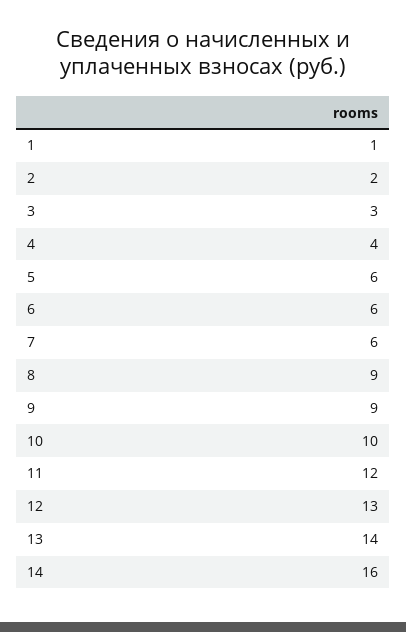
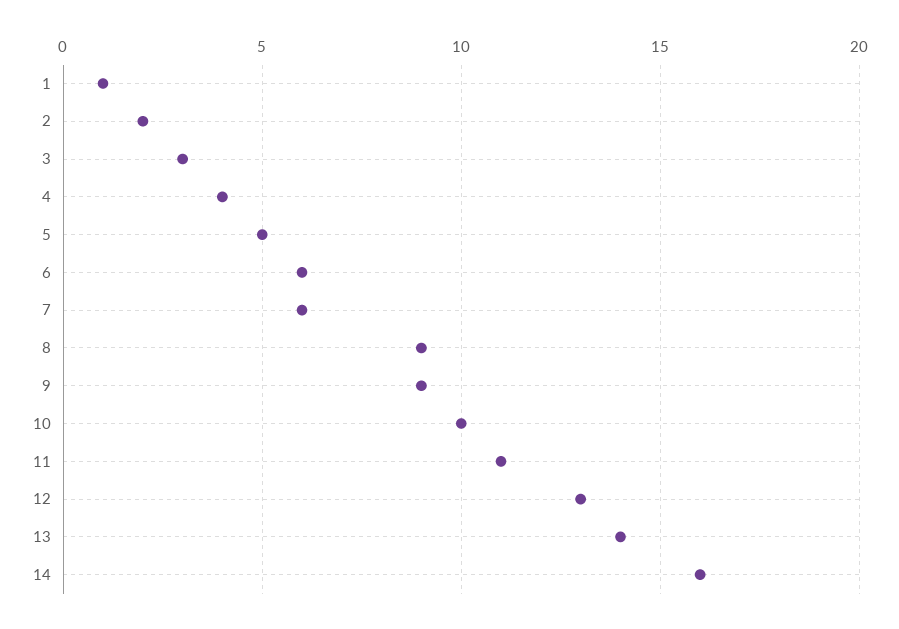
  {
    "1": 1,
    "2": 2,
    "3": 3,
    "4": 4,
-   "5": 6,
+   "5": 5,
    "6": 6,
    "7": 6,
    "8": 9,
    "9": 9,
    "10": 10,
-   "11": 12,
+   "11": 11,
    "12": 13,
    "13": 14,
    "14": 16
  }

